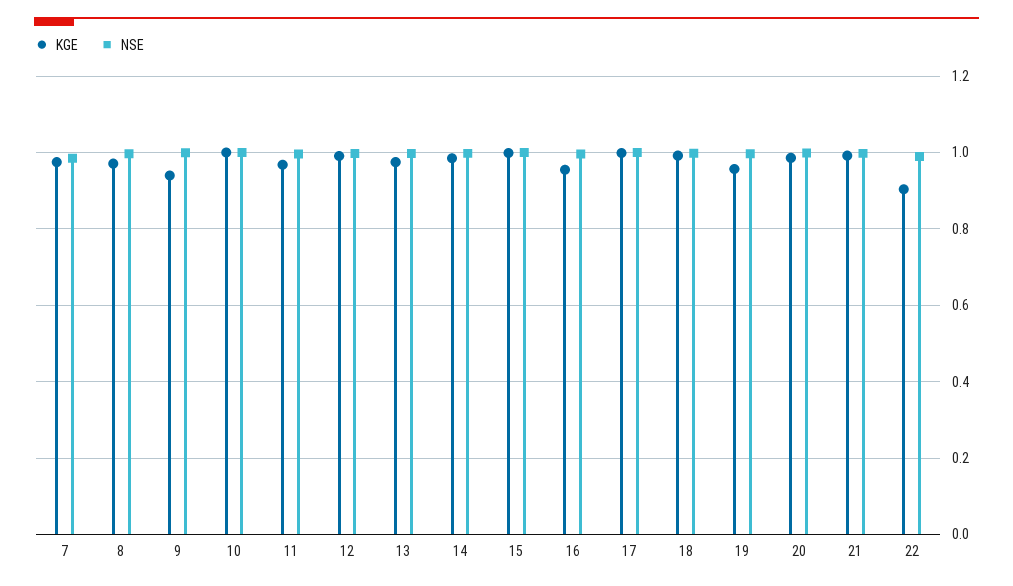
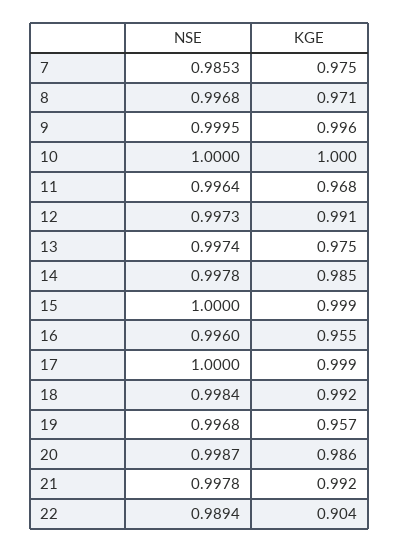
  {
    "KGE": {
      "7": 0.975,
      "8": 0.971,
-     "9": 0.94,
+     "9": 0.996,
      "10": 1,
      "11": 0.968,
      "12": 0.991,
      "13": 0.975,
      "14": 0.985,
      "15": 0.999,
      "16": 0.955,
      "17": 0.999,
      "18": 0.992,
      "19": 0.957,
      "20": 0.986,
      "21": 0.992,
      "22": 0.904
    },
    "NSE": {
      "7": 0.9853,
      "8": 0.9968,
      "9": 0.9995,
      "10": 1,
      "11": 0.9964,
      "12": 0.9973,
      "13": 0.9974,
      "14": 0.9978,
      "15": 1,
      "16": 0.996,
      "17": 1,
      "18": 0.9984,
      "19": 0.9968,
      "20": 0.9987,
      "21": 0.9978,
      "22": 0.9894
    }
  }

